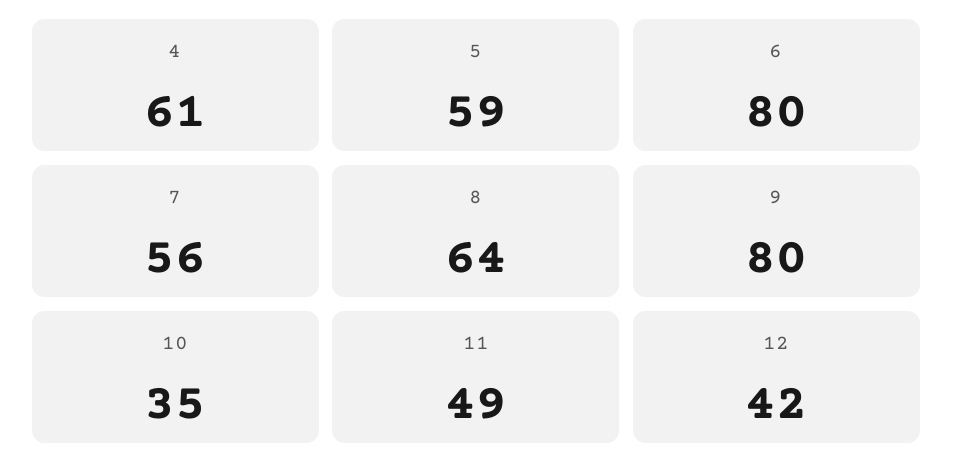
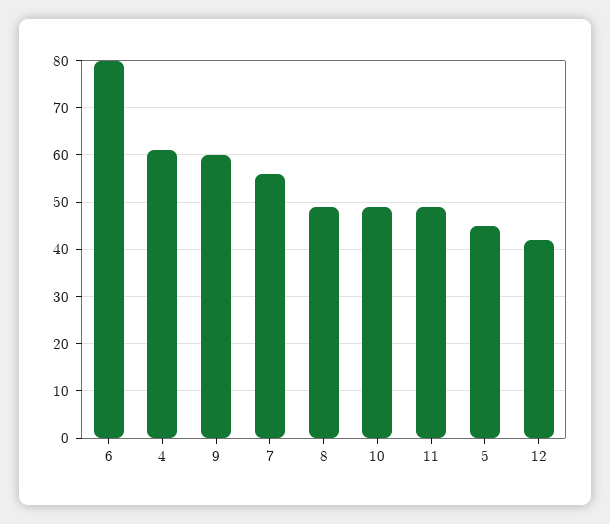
  {
    "4": 61,
-   "5": 59,
+   "5": 45,
    "6": 80,
    "7": 56,
-   "8": 64,
+   "8": 50,
-   "9": 80,
+   "9": 60,
-   "10": 35,
+   "10": 50,
    "11": 49,
    "12": 42
  }

